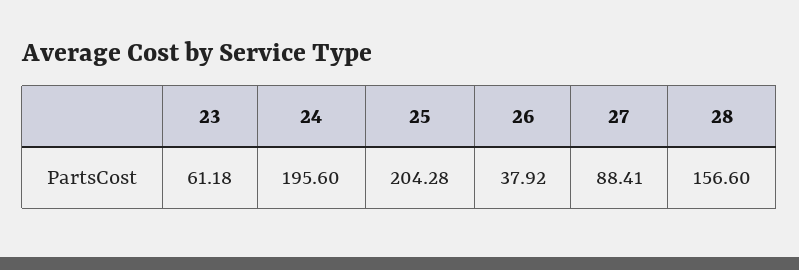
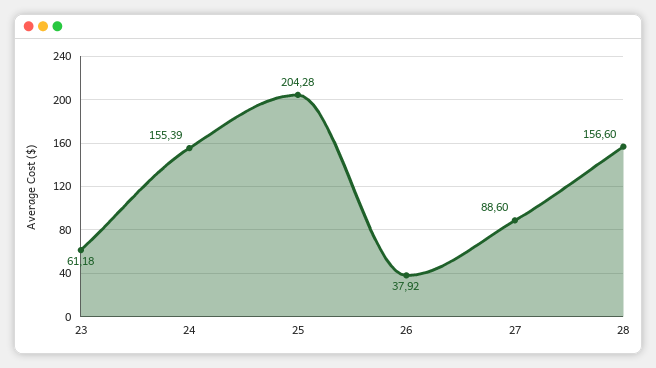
  {
    "23": 61.18,
-   "24": 195.6,
+   "24": 155.39,
    "25": 204.28,
    "26": 37.92,
-   "27": 88.41,
+   "27": 88.6,
    "28": 156.6
  }

